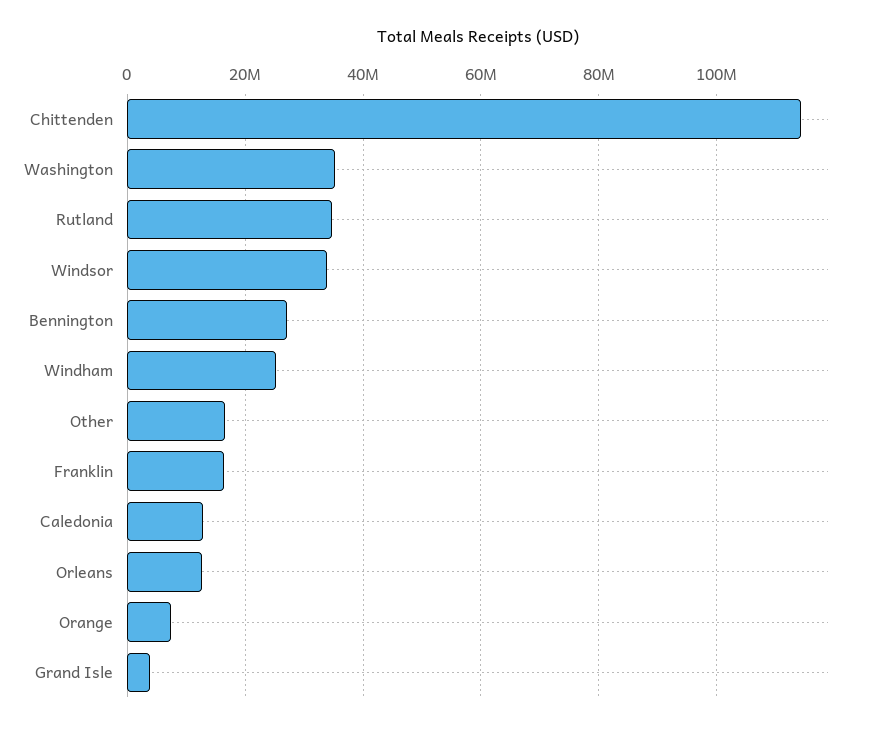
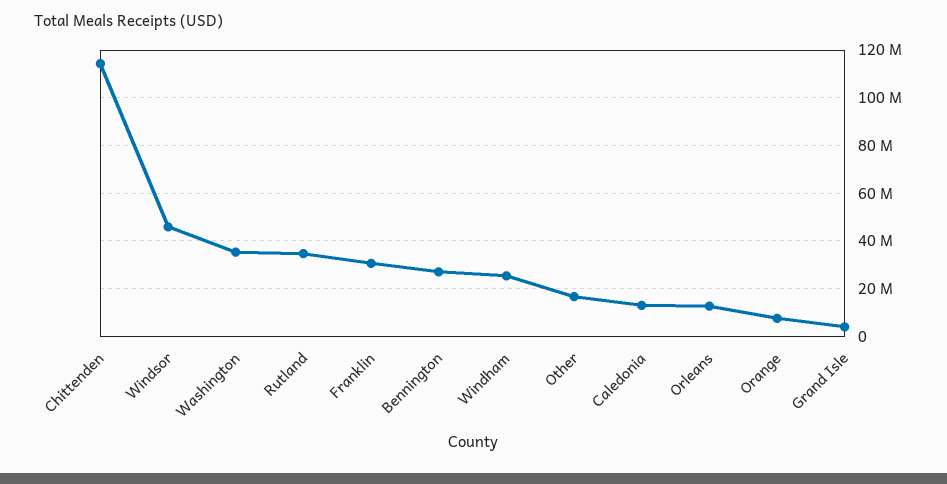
  {
    "Chittenden": 114000000,
    "Washington": 36000000,
    "Rutland": 34000000,
-   "Windsor": 34000000,
+   "Windsor": 45000000,
    "Bennington": 28000000,
    "Windham": 26000000,
    "Other": 16000000,
-   "Franklin": 16000000,
+   "Franklin": 30000000,
    "Caledonia": 12000000,
    "Orleans": 12000000,
    "Orange": 8000000,
    "Grand Isle": 4000000
  }

